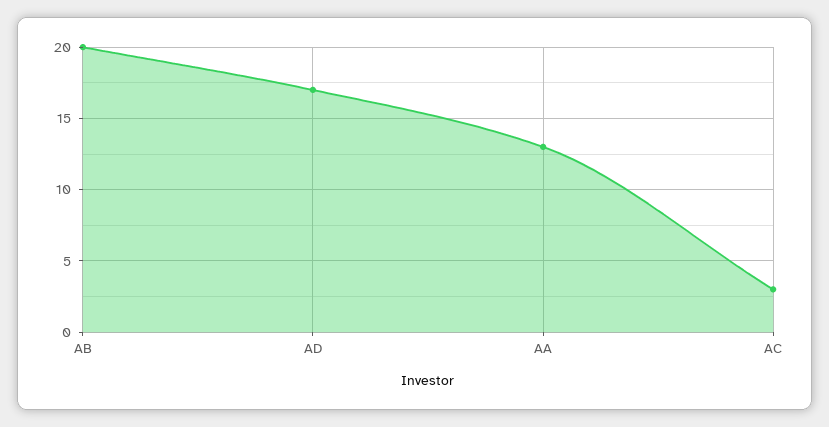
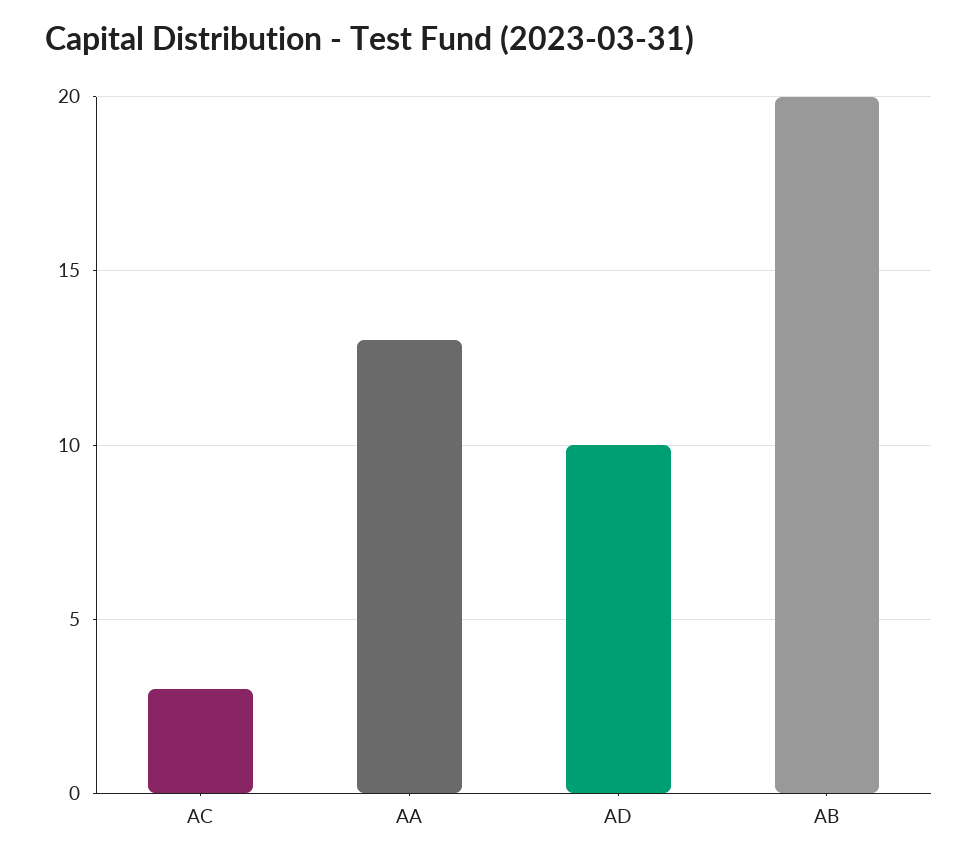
  {
    "AB": 20,
-   "AD": 17,
+   "AD": 10,
    "AA": 13,
    "AC": 3
  }

